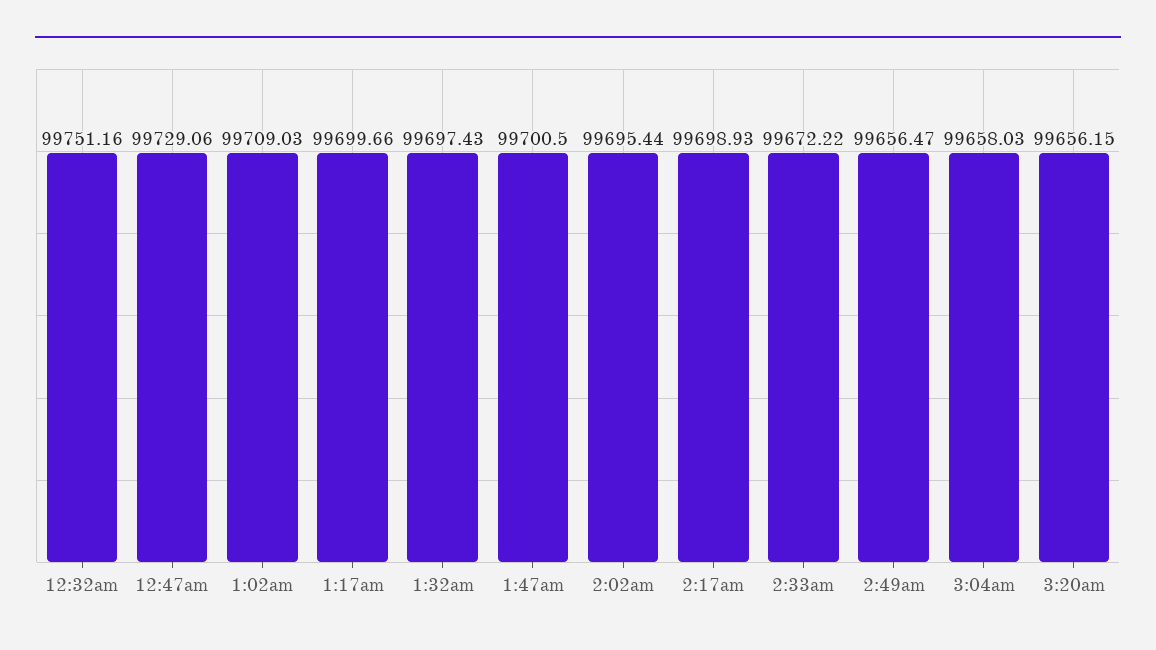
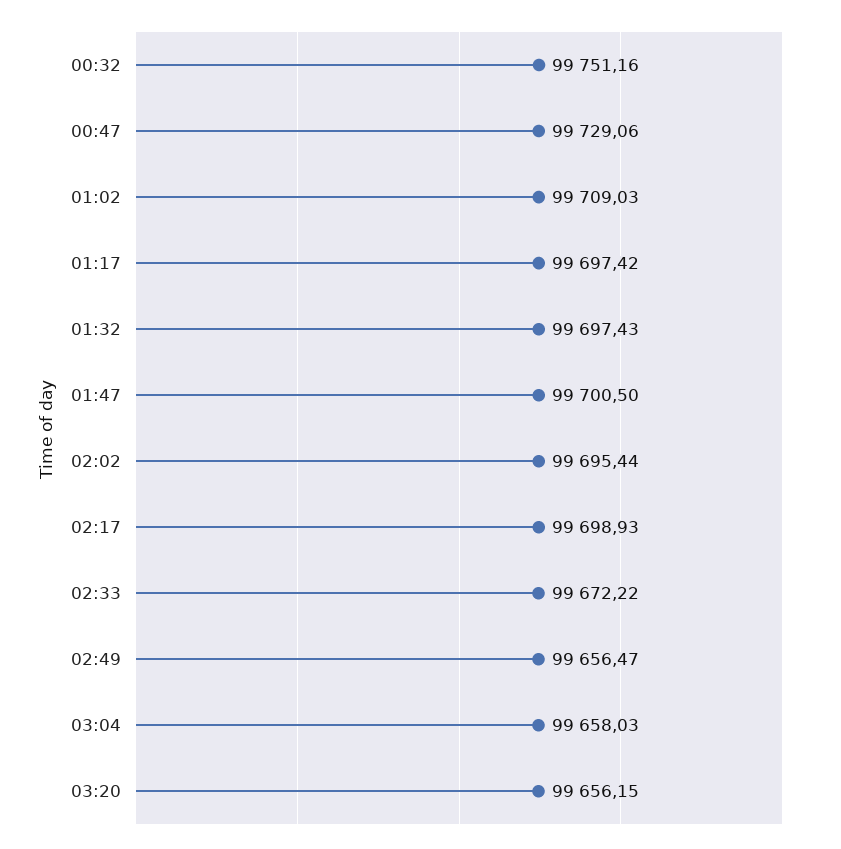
  {
    "12:32am": 99751.16,
    "12:47am": 99729.06,
    "1:02am": 99709.03,
-   "1:17am": 99699.66,
+   "1:17am": 99697.42,
    "1:32am": 99697.43,
    "1:47am": 99700.5,
    "2:02am": 99695.44,
    "2:17am": 99698.93,
    "2:33am": 99672.22,
    "2:49am": 99656.47,
    "3:04am": 99658.03,
    "3:20am": 99656.15
  }

